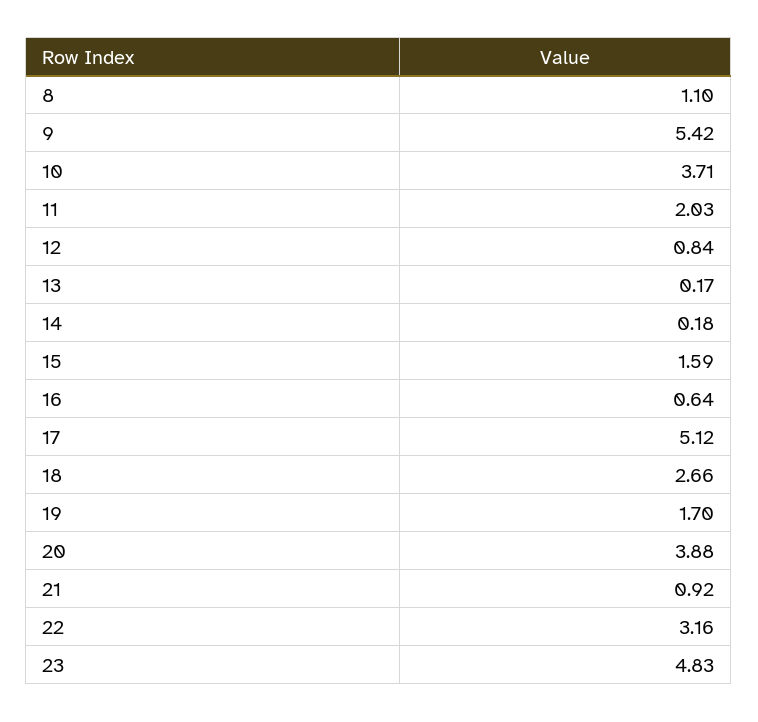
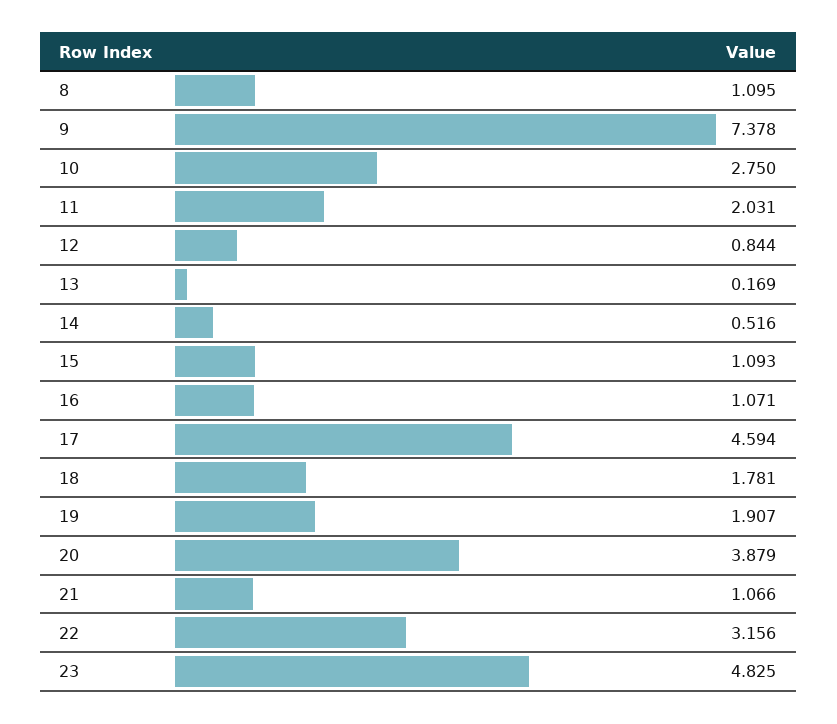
  {
    "8": 1.095,
-   "9": 5.42,
+   "9": 7.378,
-   "10": 3.71,
+   "10": 2.75,
    "11": 2.031,
    "12": 0.844,
    "13": 0.169,
-   "14": 0.18,
+   "14": 0.516,
-   "15": 1.59,
+   "15": 1.093,
-   "16": 0.64,
+   "16": 1.071,
-   "17": 5.12,
+   "17": 4.594,
-   "18": 2.66,
+   "18": 1.781,
-   "19": 1.7,
+   "19": 1.907,
    "20": 3.879,
-   "21": 0.92,
+   "21": 1.066,
    "22": 3.156,
    "23": 4.825
  }

